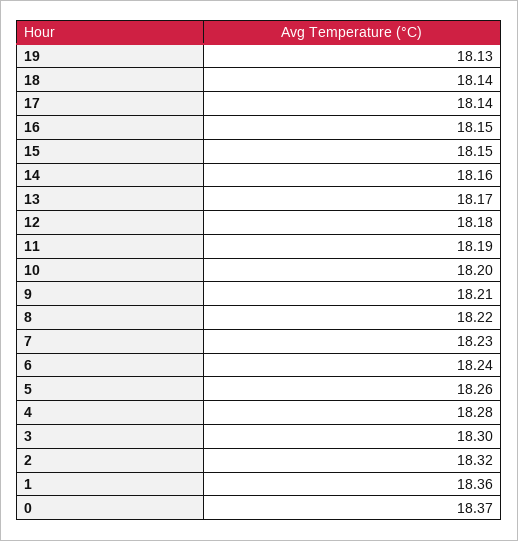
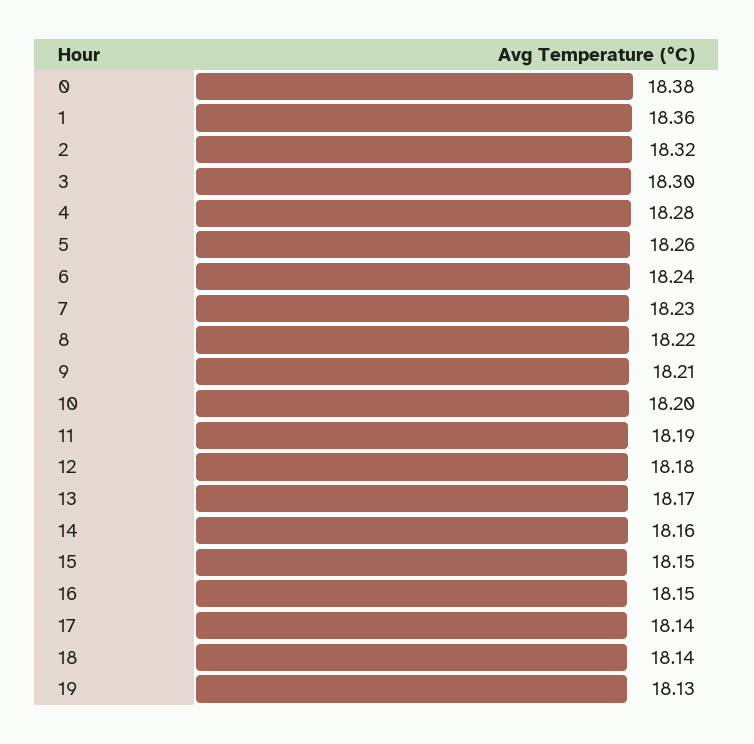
  {
    "19": 18.13,
    "18": 18.14,
    "17": 18.14,
    "16": 18.15,
    "15": 18.15,
    "14": 18.16,
    "13": 18.17,
    "12": 18.18,
    "11": 18.19,
    "10": 18.2,
    "9": 18.21,
    "8": 18.22,
    "7": 18.23,
    "6": 18.24,
    "5": 18.26,
    "4": 18.28,
    "3": 18.3,
    "2": 18.32,
    "1": 18.36,
-   "0": 18.37
+   "0": 18.38
  }

